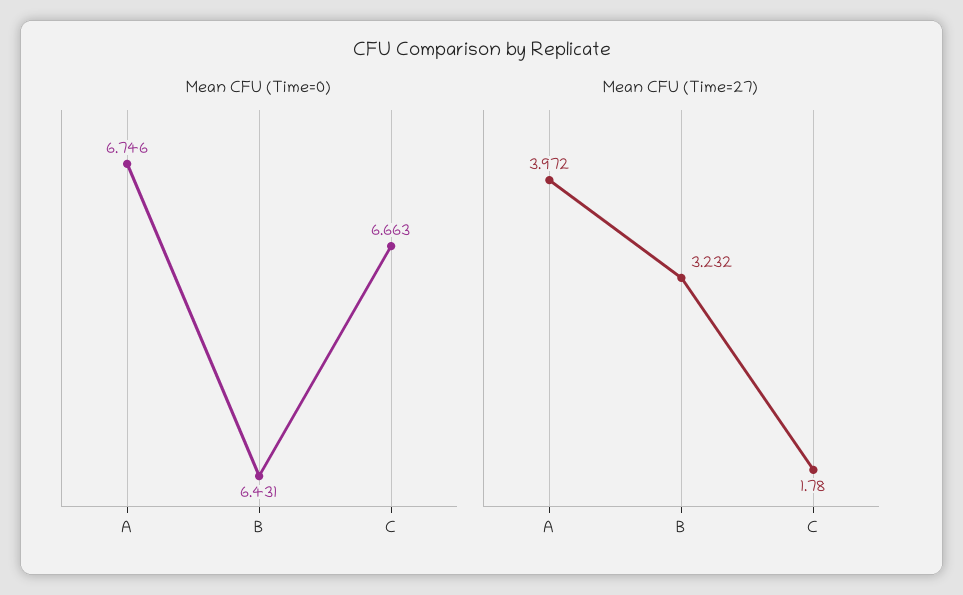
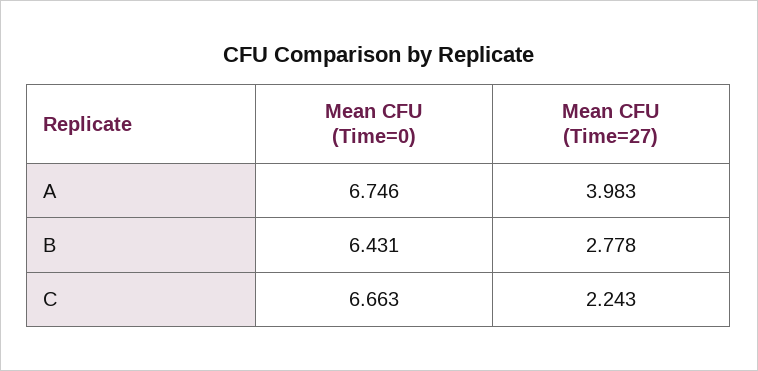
  {
    "Mean CFU (Time=0)": {
      "A": 6.746,
      "B": 6.431,
      "C": 6.663
    },
    "Mean CFU (Time=27)": {
-     "A": 3.972,
+     "A": 3.983,
-     "B": 3.232,
+     "B": 2.778,
-     "C": 1.78
+     "C": 2.243
    }
  }

